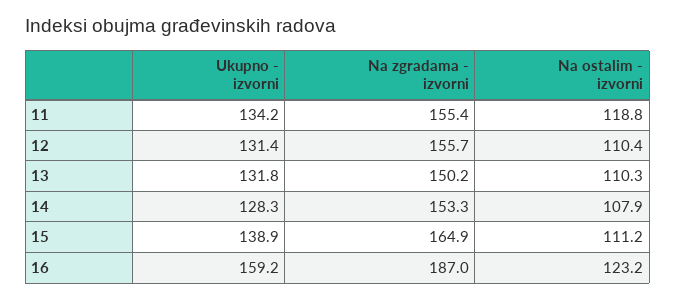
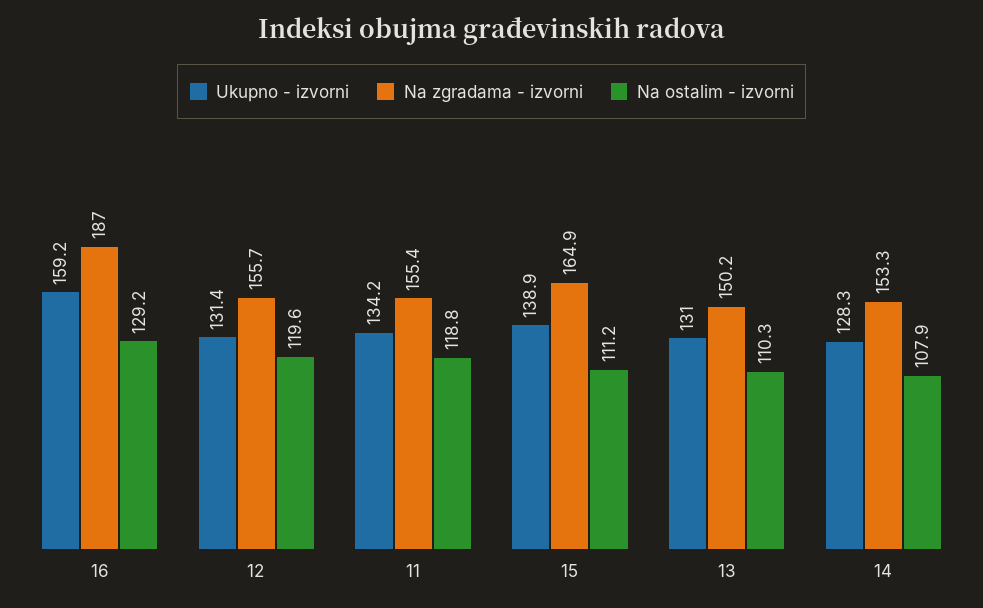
  {
    "Ukupno - izvorni": {
      "11": 134.2,
      "12": 131.4,
-     "13": 131.8,
+     "13": 131,
      "14": 128.3,
      "15": 138.9,
      "16": 159.2
    },
    "Na zgradama - izvorni": {
      "11": 155.4,
      "12": 155.7,
      "13": 150.2,
      "14": 153.3,
      "15": 164.9,
      "16": 187
    },
    "Na ostalim - izvorni": {
      "11": 118.8,
-     "12": 110.4,
+     "12": 119.6,
      "13": 110.3,
      "14": 107.9,
      "15": 111.2,
-     "16": 123.2
+     "16": 129.2
    }
  }

